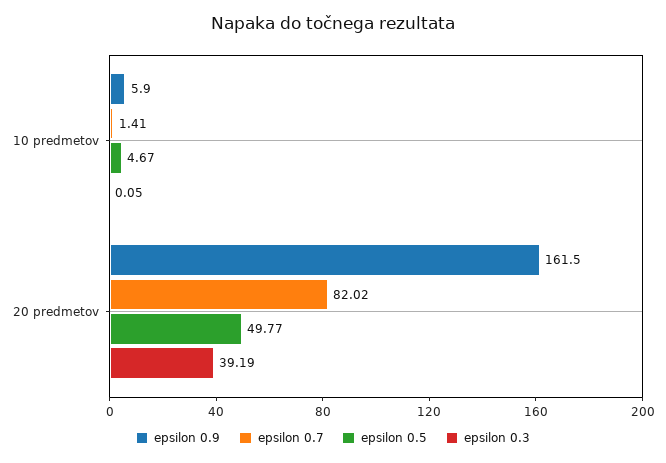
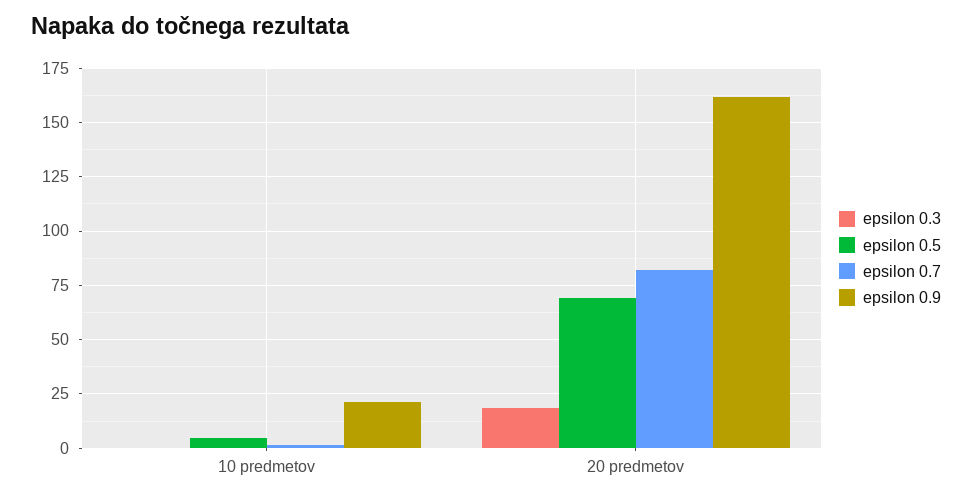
  {
    "epsilon 0.9": {
-     "10 predmetov": 5.9,
+     "10 predmetov": 20,
      "20 predmetov": 161.5
    },
    "epsilon 0.7": {
      "10 predmetov": 1.41,
      "20 predmetov": 82.02
    },
    "epsilon 0.5": {
      "10 predmetov": 4.67,
-     "20 predmetov": 49.77
+     "20 predmetov": 70
    },
    "epsilon 0.3": {
      "10 predmetov": 0.05,
-     "20 predmetov": 39.19
+     "20 predmetov": 20
    }
  }

